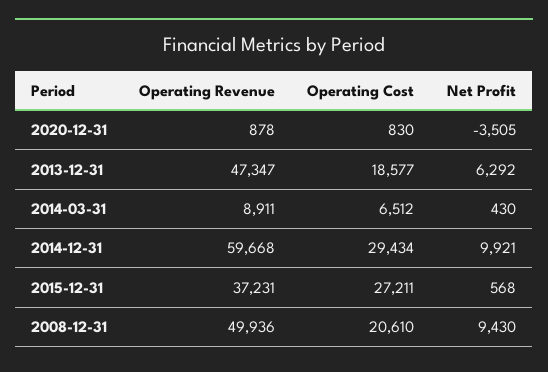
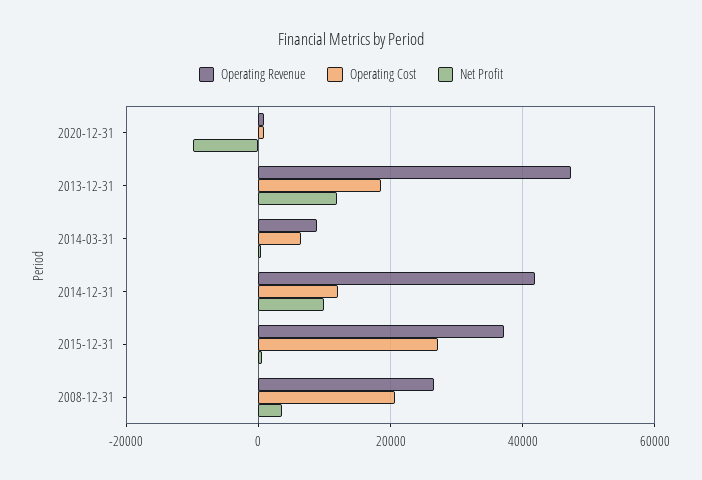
  {
    "Operating Revenue": {
      "2020-12-31": 878,
      "2013-12-31": 47347,
      "2014-03-31": 8911,
-     "2014-12-31": 59668,
+     "2014-12-31": 42000,
      "2015-12-31": 37231,
-     "2008-12-31": 49936
+     "2008-12-31": 26000
    },
    "Operating Cost": {
      "2020-12-31": 830,
      "2013-12-31": 18577,
      "2014-03-31": 6512,
-     "2014-12-31": 29434,
+     "2014-12-31": 12000,
      "2015-12-31": 27211,
      "2008-12-31": 20610
    },
    "Net Profit": {
-     "2020-12-31": -3505,
+     "2020-12-31": -10000,
-     "2013-12-31": 6292,
+     "2013-12-31": 12000,
      "2014-03-31": 430,
      "2014-12-31": 9921,
      "2015-12-31": 568,
-     "2008-12-31": 9430
+     "2008-12-31": 4000
    }
  }

